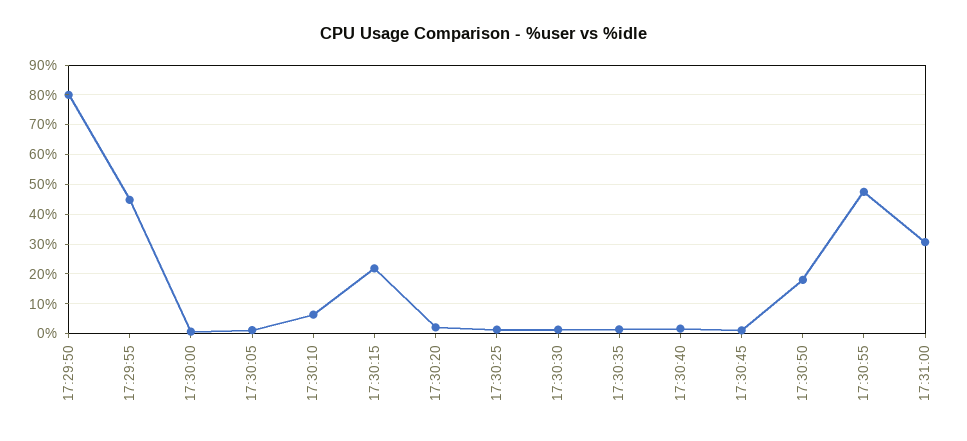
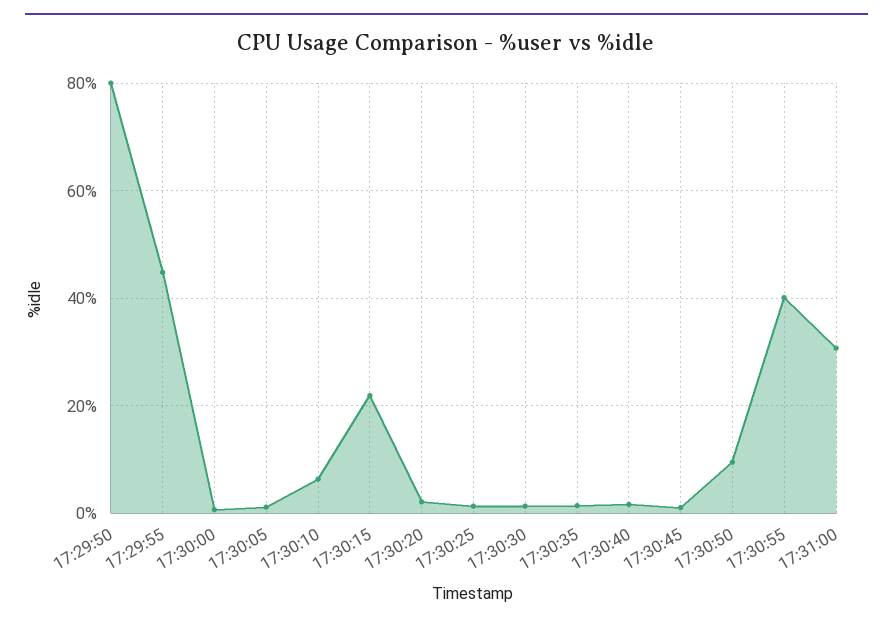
  {
    "17:29:50": 80,
    "17:29:55": 44,
    "17:30:00": 0,
    "17:30:05": 2,
    "17:30:10": 6,
    "17:30:15": 22,
    "17:30:20": 2,
    "17:30:25": 2,
    "17:30:30": 2,
    "17:30:35": 2,
    "17:30:40": 2,
    "17:30:45": 2,
-   "17:30:50": 17.5,
+   "17:30:50": 10,
-   "17:30:55": 47.5,
+   "17:30:55": 40,
    "17:31:00": 30
  }

